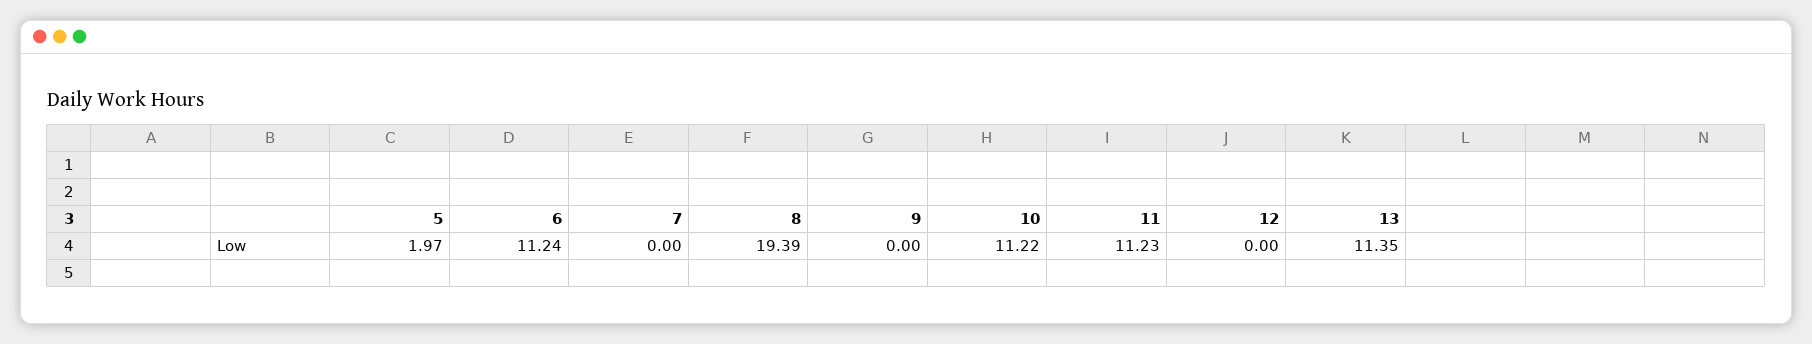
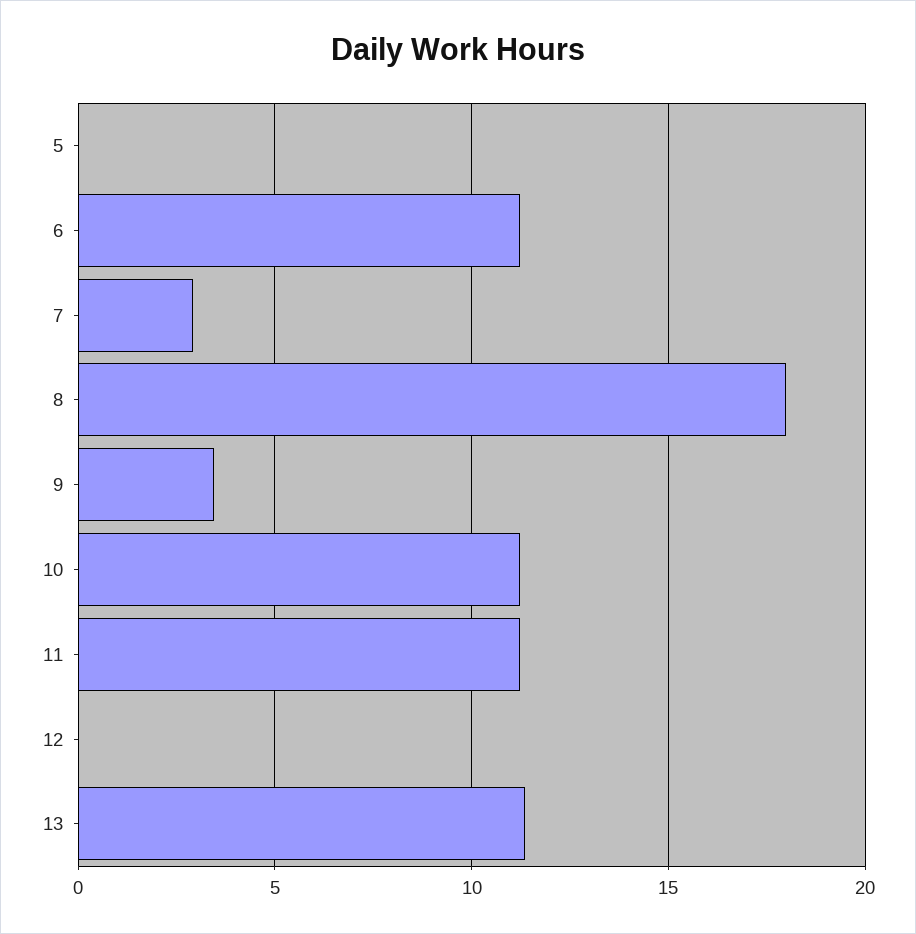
  {
-   "5": 1.97,
+   "5": 0,
    "6": 11.24,
-   "7": 0,
+   "7": 3,
-   "8": 19.39,
+   "8": 18,
-   "9": 0,
+   "9": 3.5,
    "10": 11.22,
    "11": 11.23,
    "12": 0,
    "13": 11.35
  }

